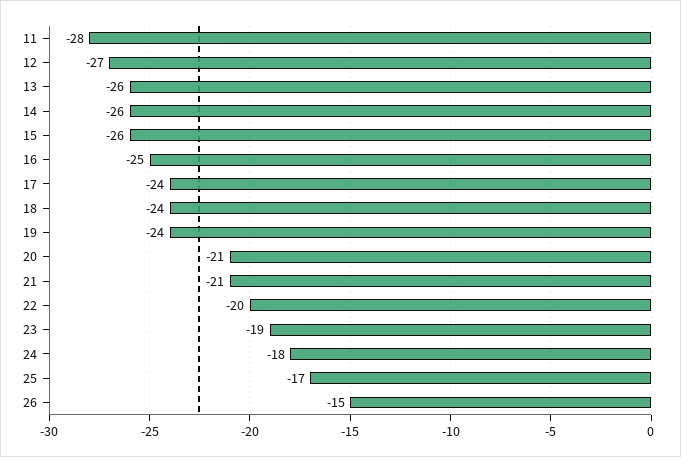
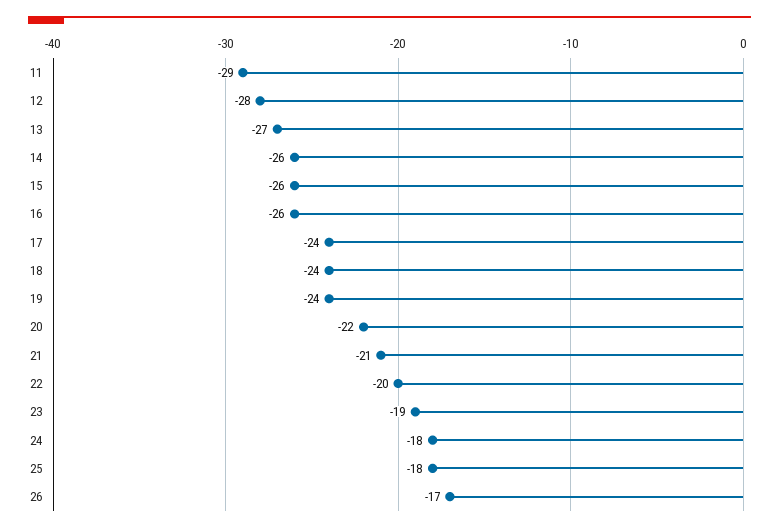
  {
-   "11": -28,
+   "11": -29,
-   "12": -27,
+   "12": -28,
-   "13": -26,
+   "13": -27,
    "14": -26,
    "15": -26,
-   "16": -25,
+   "16": -26,
    "17": -24,
    "18": -24,
    "19": -24,
-   "20": -21,
+   "20": -22,
    "21": -21,
    "22": -20,
    "23": -19,
    "24": -18,
-   "25": -17,
+   "25": -18,
-   "26": -15
+   "26": -17
  }

